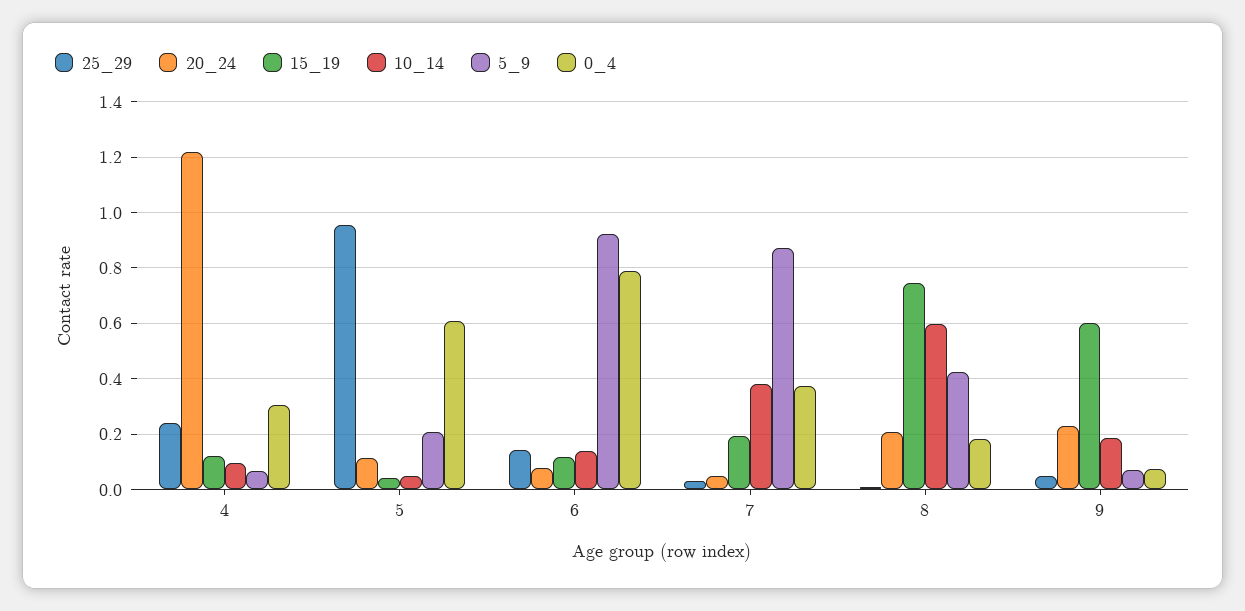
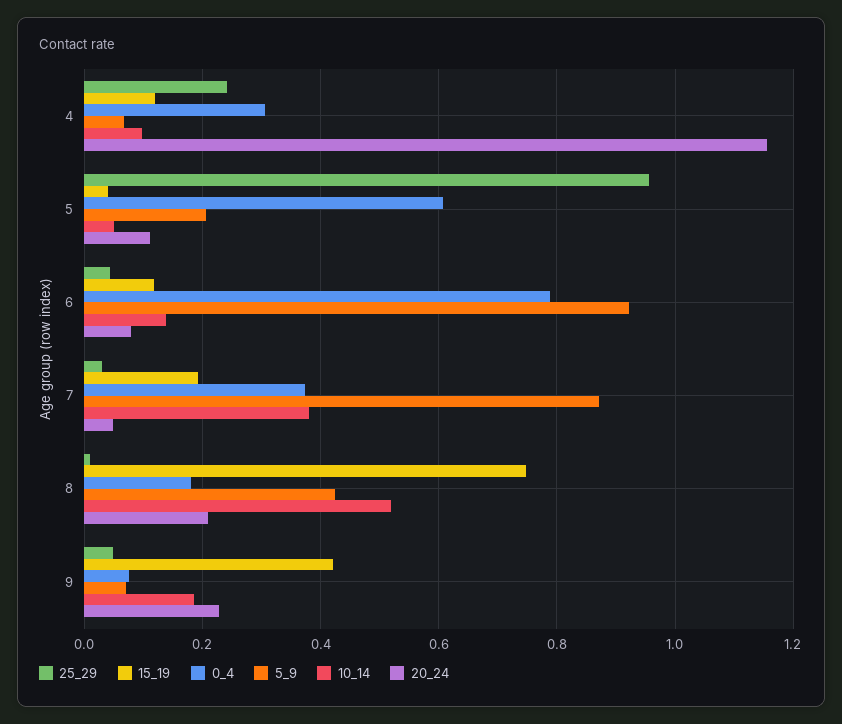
  {
    "25_29": {
      "4": 0.24,
      "5": 0.96,
-     "6": 0.15,
+     "6": 0.04,
      "7": 0.04,
      "8": 0,
      "9": 0.04
    },
    "20_24": {
-     "4": 1.225,
+     "4": 1.16,
      "5": 0.12,
      "6": 0.08,
      "7": 0.04,
      "8": 0.2,
      "9": 0.22
    },
    "15_19": {
      "4": 0.12,
      "5": 0.04,
      "6": 0.12,
      "7": 0.2,
      "8": 0.74,
-     "9": 0.6
+     "9": 0.42
    },
    "10_14": {
      "4": 0.1,
      "5": 0.06,
      "6": 0.14,
      "7": 0.38,
-     "8": 0.6,
+     "8": 0.52,
      "9": 0.18
    },
    "5_9": {
      "4": 0.06,
      "5": 0.2,
      "6": 0.92,
      "7": 0.88,
      "8": 0.42,
      "9": 0.08
    },
    "0_4": {
      "4": 0.3,
      "5": 0.6,
      "6": 0.78,
      "7": 0.38,
      "8": 0.18,
      "9": 0.08
    }
  }

